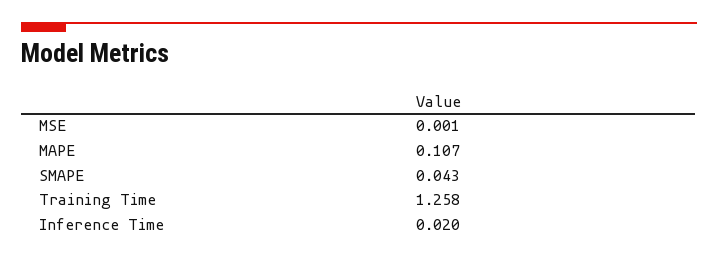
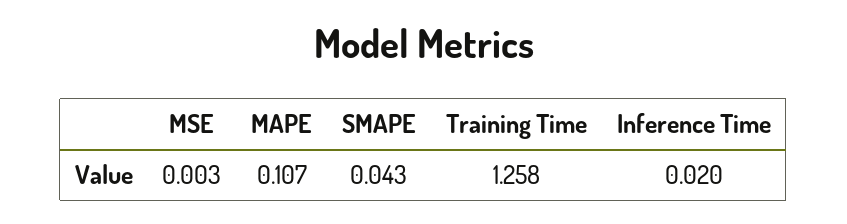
  {
-   "MSE": 0.001,
+   "MSE": 0.003,
    "MAPE": 0.107,
    "SMAPE": 0.043,
    "Training Time": 1.258,
    "Inference Time": 0.02
  }

